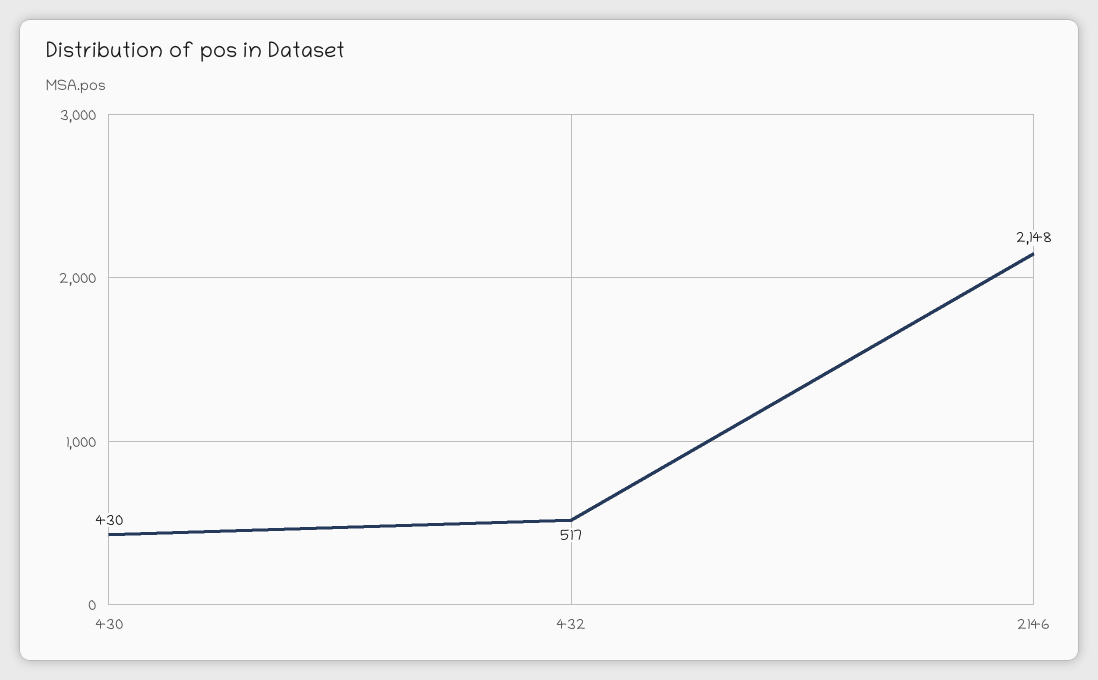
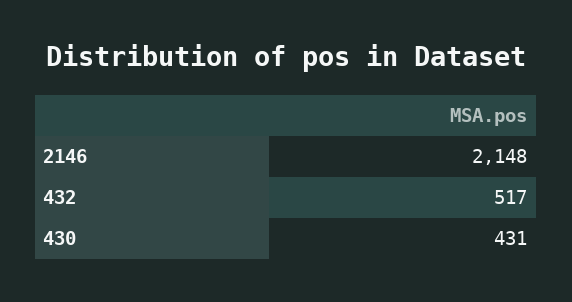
  {
-   "430": 430,
+   "430": 431,
    "432": 517,
    "2146": 2148
  }

